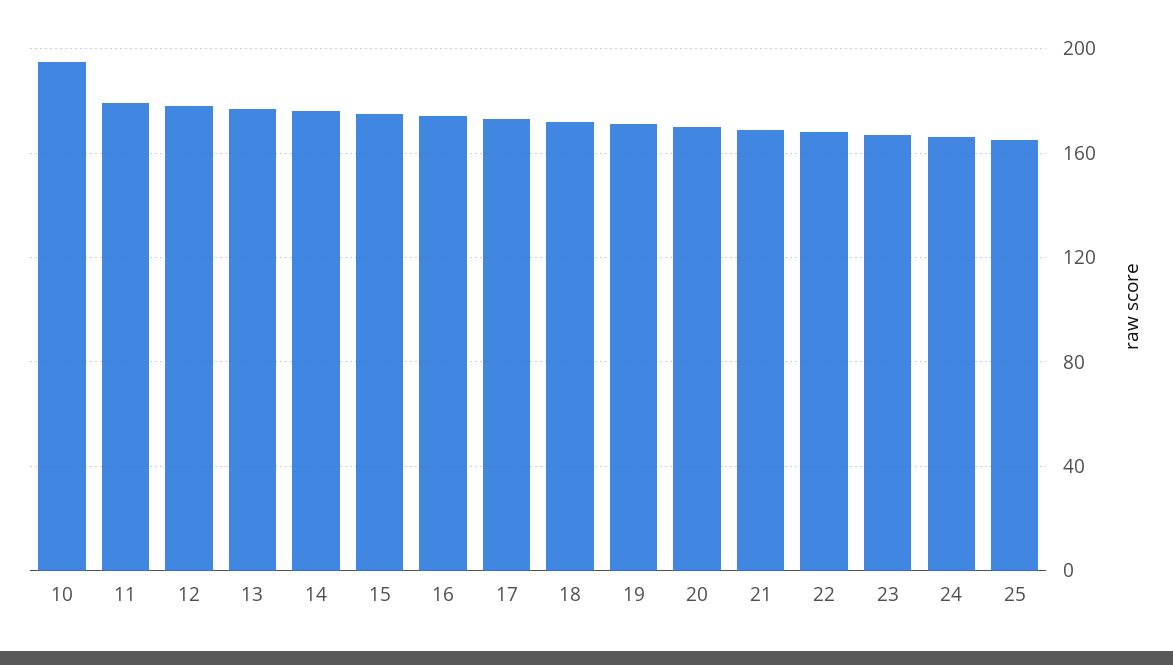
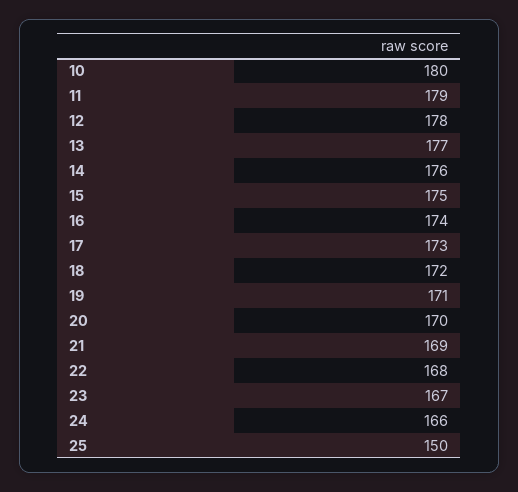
  {
-   "10": 195,
+   "10": 180,
    "11": 179,
    "12": 178,
    "13": 177,
    "14": 176,
    "15": 175,
    "16": 174,
    "17": 173,
    "18": 172,
    "19": 171,
    "20": 170,
    "21": 169,
    "22": 168,
    "23": 167,
    "24": 166,
-   "25": 165
+   "25": 150
  }

